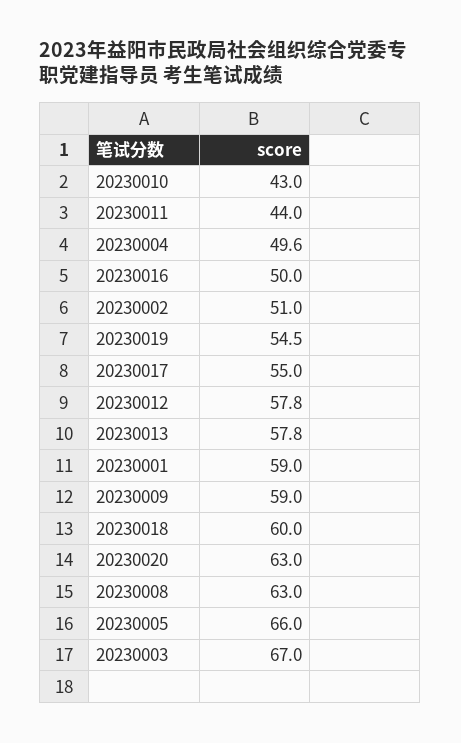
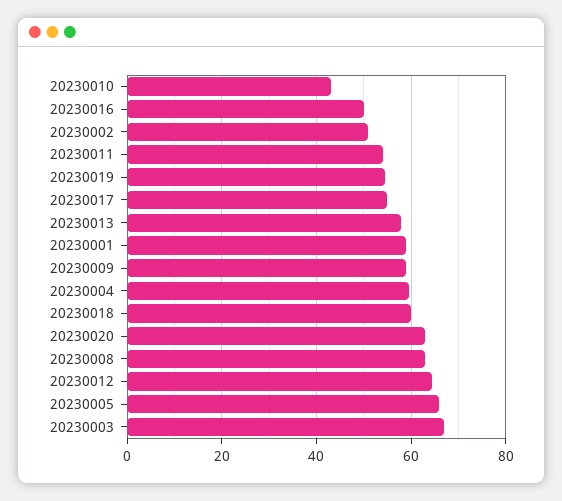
  {
    "20230010": 43,
-   "20230011": 44,
+   "20230011": 54,
-   "20230004": 49.6,
+   "20230004": 60,
    "20230016": 50,
    "20230002": 51,
    "20230019": 54.5,
    "20230017": 55,
-   "20230012": 57.8,
+   "20230012": 64,
    "20230013": 57.8,
    "20230001": 59,
    "20230009": 59,
    "20230018": 60,
    "20230020": 63,
    "20230008": 63,
    "20230005": 66,
    "20230003": 67
  }

